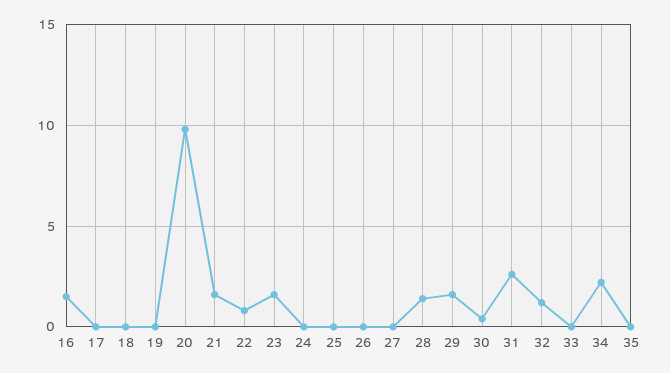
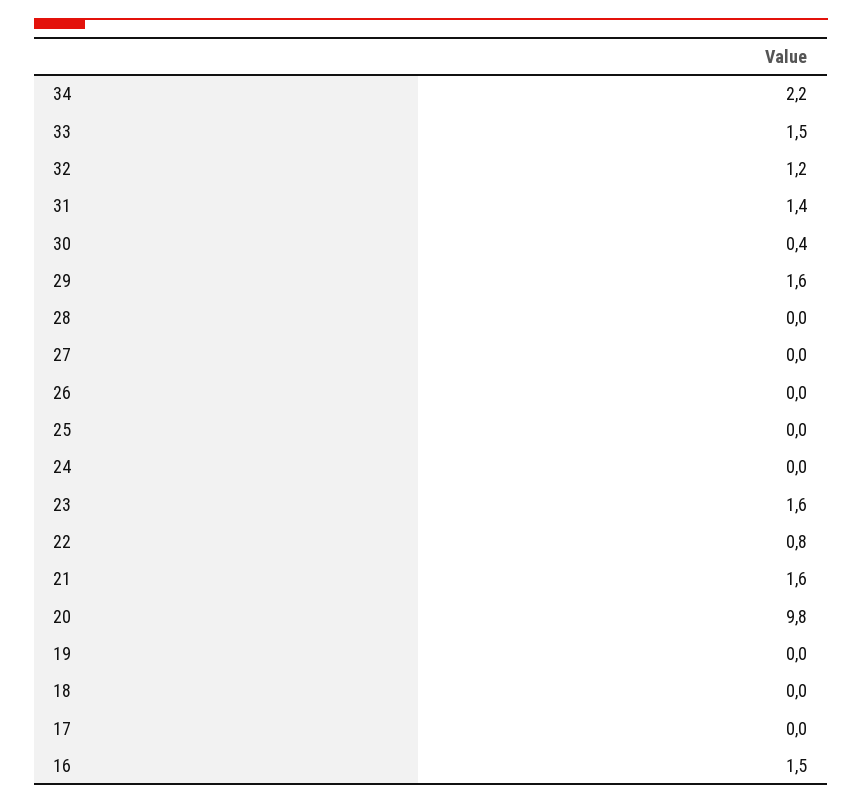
  {
    "16": 1.5,
    "17": 0,
    "18": 0,
    "19": 0,
    "20": 9.8,
    "21": 1.6,
    "22": 0.8,
    "23": 1.6,
    "24": 0,
    "25": 0,
    "26": 0,
    "27": 0,
-   "28": 1.5,
+   "28": 0,
    "29": 1.6,
    "30": 0.4,
-   "31": 2.5,
+   "31": 1.4,
    "32": 1.2,
-   "33": 0,
+   "33": 1.5,
-   "34": 2.2,
+   "34": 2.2
-   "35": 0
  }

